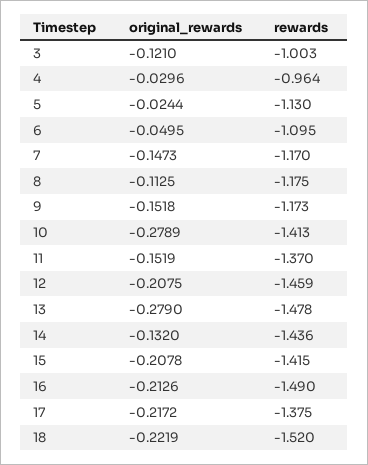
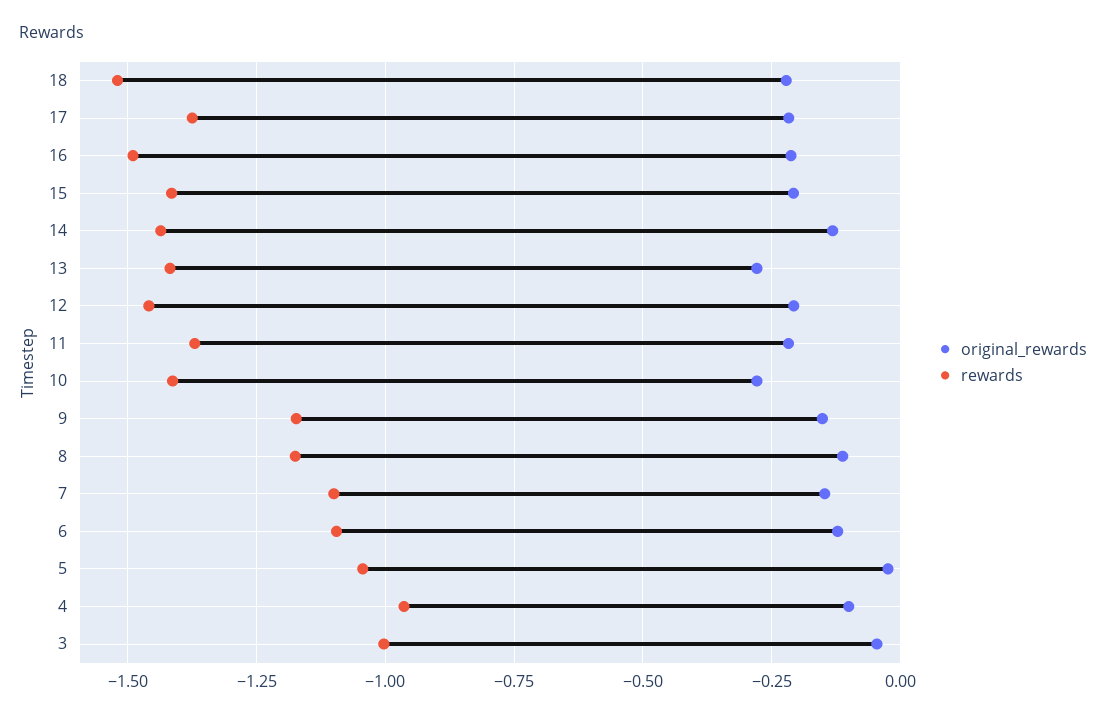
  {
    "original_rewards": {
-     "3": -0.121,
+     "3": -0.05,
-     "4": -0.0296,
+     "4": -0.1,
      "5": -0.0244,
-     "6": -0.0495,
+     "6": -0.125,
      "7": -0.1473,
      "8": -0.1125,
      "9": -0.1518,
      "10": -0.2789,
-     "11": -0.1519,
+     "11": -0.225,
      "12": -0.2075,
      "13": -0.279,
      "14": -0.132,
      "15": -0.2078,
      "16": -0.2126,
      "17": -0.2172,
      "18": -0.2219
    },
    "rewards": {
      "3": -1.003,
      "4": -0.964,
-     "5": -1.13,
+     "5": -1.05,
      "6": -1.095,
-     "7": -1.17,
+     "7": -1.1,
      "8": -1.175,
      "9": -1.173,
      "10": -1.413,
      "11": -1.37,
      "12": -1.459,
-     "13": -1.478,
+     "13": -1.425,
      "14": -1.436,
      "15": -1.415,
      "16": -1.49,
      "17": -1.375,
      "18": -1.52
    }
  }

